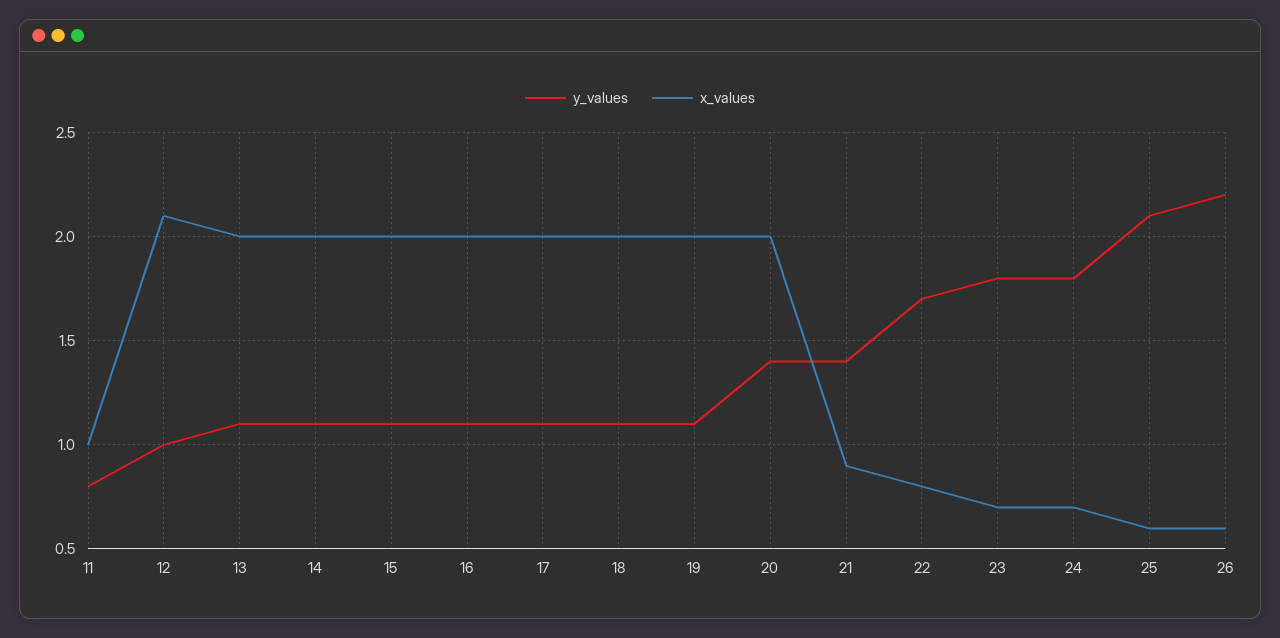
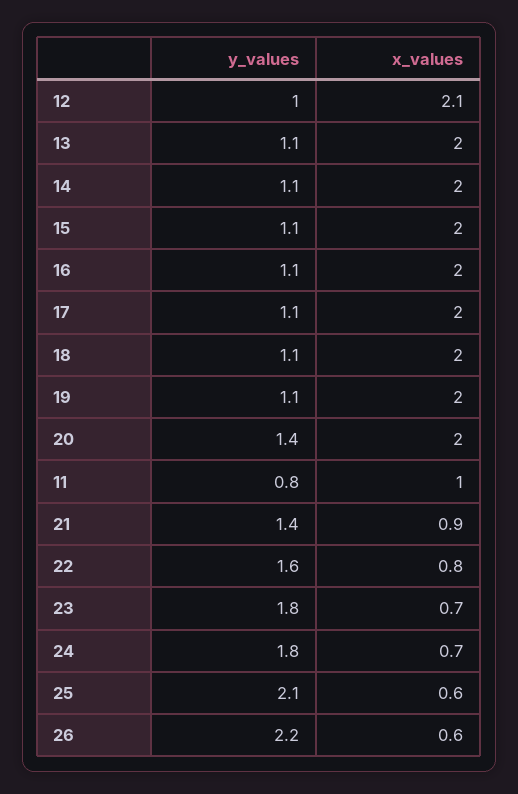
  {
    "y_values": {
      "11": 0.8,
      "12": 1,
      "13": 1.1,
      "14": 1.1,
      "15": 1.1,
      "16": 1.1,
      "17": 1.1,
      "18": 1.1,
      "19": 1.1,
      "20": 1.4,
      "21": 1.4,
-     "22": 1.7,
+     "22": 1.6,
      "23": 1.8,
      "24": 1.8,
      "25": 2.1,
      "26": 2.2
    },
    "x_values": {
      "11": 1,
      "12": 2.1,
      "13": 2,
      "14": 2,
      "15": 2,
      "16": 2,
      "17": 2,
      "18": 2,
      "19": 2,
      "20": 2,
      "21": 0.9,
      "22": 0.8,
      "23": 0.7,
      "24": 0.7,
      "25": 0.6,
      "26": 0.6
    }
  }

